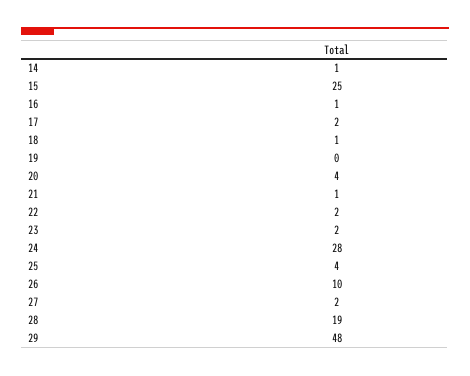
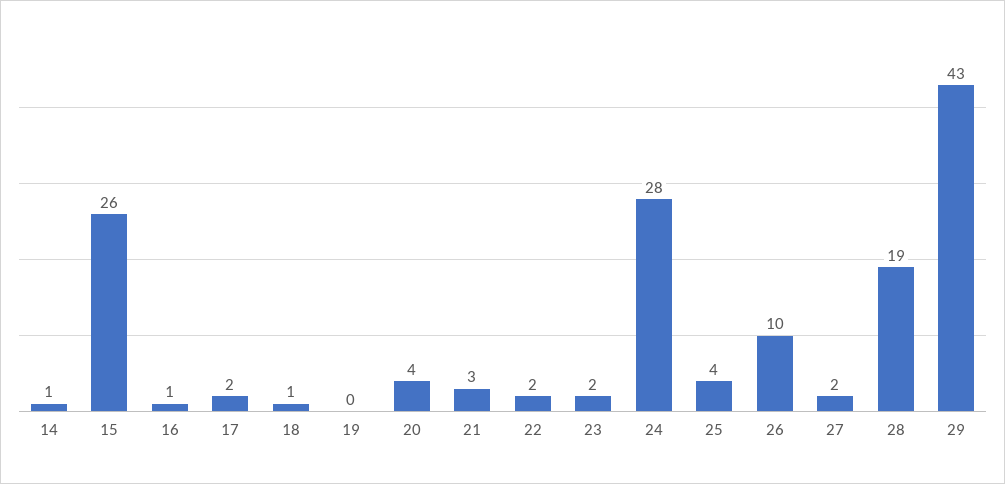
  {
    "14": 1,
-   "15": 25,
+   "15": 26,
    "16": 1,
    "17": 2,
    "18": 1,
    "19": 0,
    "20": 4,
-   "21": 1,
+   "21": 3,
    "22": 2,
    "23": 2,
    "24": 28,
    "25": 4,
    "26": 10,
    "27": 2,
    "28": 19,
-   "29": 48
+   "29": 43
  }

